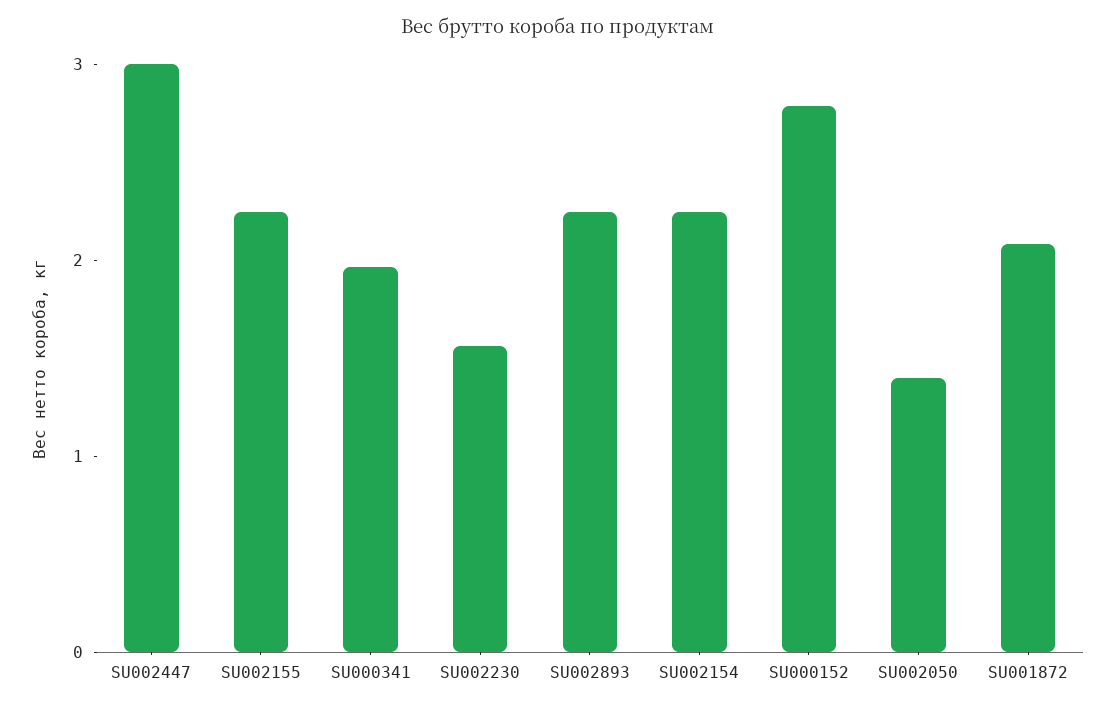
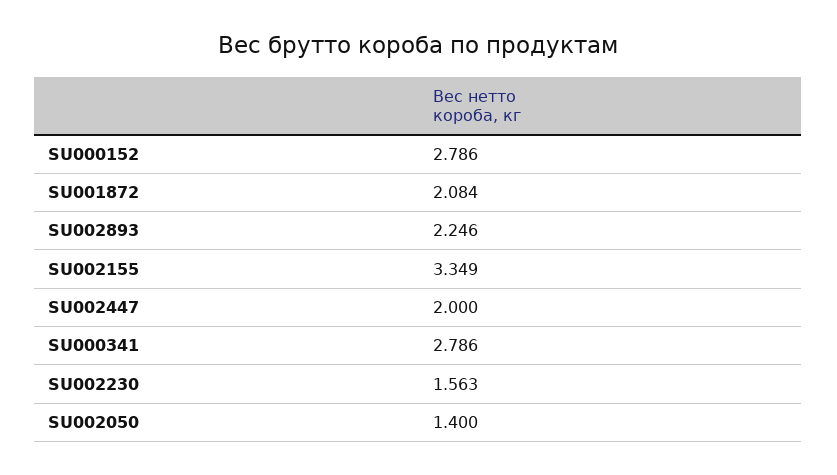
  {
-   "SU002447": 3,
+   "SU002447": 2,
-   "SU002155": 2.2,
+   "SU002155": 3.349,
-   "SU000341": 2,
+   "SU000341": 2.786,
    "SU002230": 1.563,
    "SU002893": 2.246,
-   "SU002154": 2.2,
    "SU000152": 2.786,
    "SU002050": 1.4,
    "SU001872": 2.084
  }

